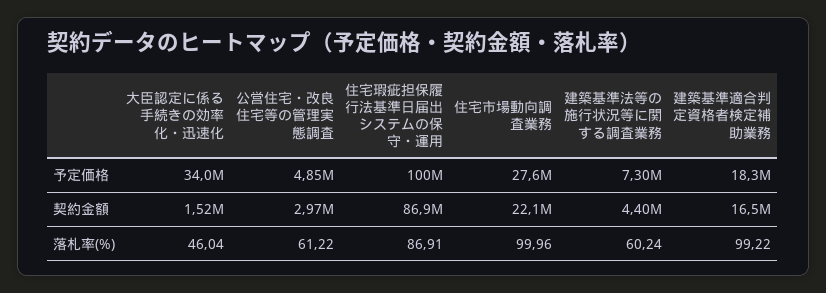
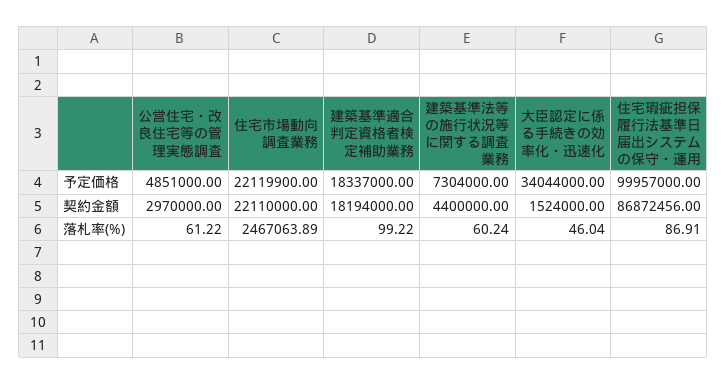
  {
    "大臣認定に係る手続きの効率化・迅速化": {
      "予定価格": 34044000,
      "契約金額": 1524000,
      "落札率(%)": 46.04
    },
    "公営住宅・改良住宅等の管理実態調査": {
      "予定価格": 4851000,
      "契約金額": 2970000,
      "落札率(%)": 61.22
    },
    "住宅瑕疵担保履行法基準日届出システムの保守・運用": {
      "予定価格": 99957000,
      "契約金額": 86872456,
      "落札率(%)": 86.91
    },
    "住宅市場動向調査業務": {
-     "予定価格": 27600000,
+     "予定価格": 22119900,
      "契約金額": 22110000,
-     "落札率(%)": 99.96
+     "落札率(%)": 2467063.89
    },
    "建築基準法等の施行状況等に関する調査業務": {
      "予定価格": 7304000,
      "契約金額": 4400000,
      "落札率(%)": 60.24
    },
    "建築基準適合判定資格者検定補助業務": {
      "予定価格": 18337000,
-     "契約金額": 16500000,
+     "契約金額": 18194000,
      "落札率(%)": 99.22
    }
  }

